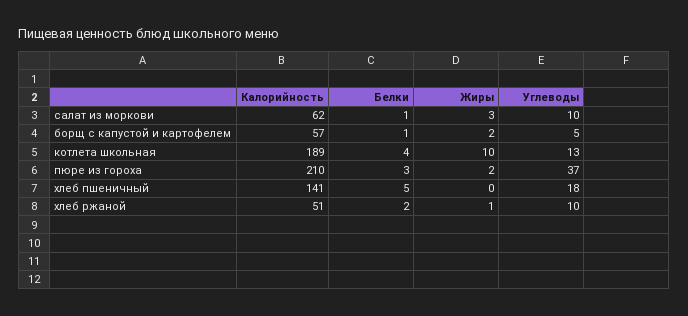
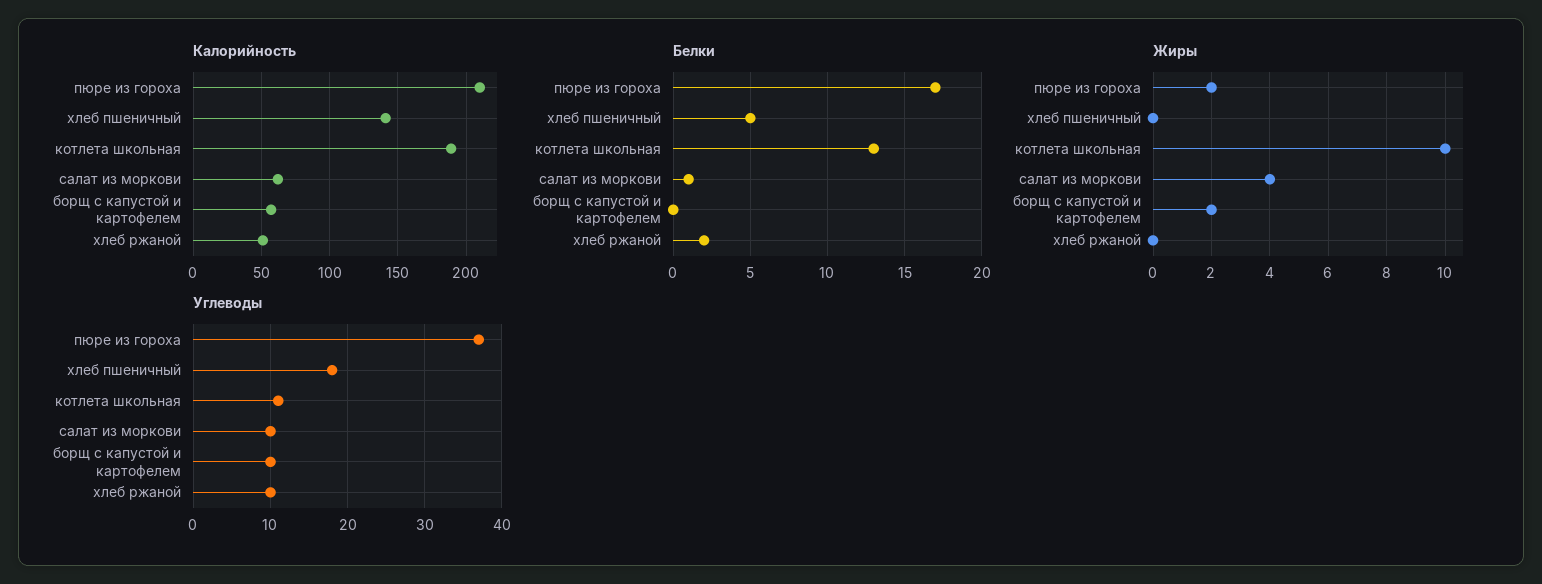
  {
    "Калорийность": {
      "салат из моркови": 62,
      "борщ с капустой и картофелем": 57,
      "котлета школьная": 189,
      "пюре из гороха": 210,
      "хлеб пшеничный": 141,
      "хлеб ржаной": 51
    },
    "Белки": {
      "салат из моркови": 1,
-     "борщ с капустой и картофелем": 1,
+     "борщ с капустой и картофелем": 0,
-     "котлета школьная": 4,
+     "котлета школьная": 13,
-     "пюре из гороха": 3,
+     "пюре из гороха": 17,
      "хлеб пшеничный": 5,
      "хлеб ржаной": 2
    },
    "Жиры": {
-     "салат из моркови": 3,
+     "салат из моркови": 4,
      "борщ с капустой и картофелем": 2,
      "котлета школьная": 10,
      "пюре из гороха": 2,
      "хлеб пшеничный": 0,
-     "хлеб ржаной": 1
+     "хлеб ржаной": 0
    },
    "Углеводы": {
      "салат из моркови": 10,
-     "борщ с капустой и картофелем": 5,
+     "борщ с капустой и картофелем": 10,
-     "котлета школьная": 13,
+     "котлета школьная": 11,
      "пюре из гороха": 37,
      "хлеб пшеничный": 18,
      "хлеб ржаной": 10
    }
  }

